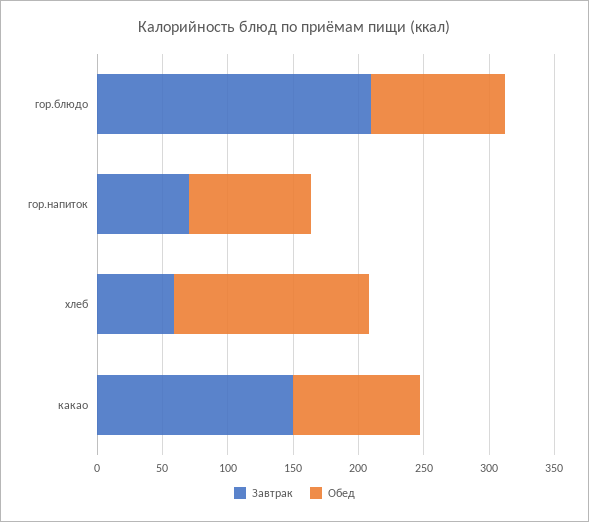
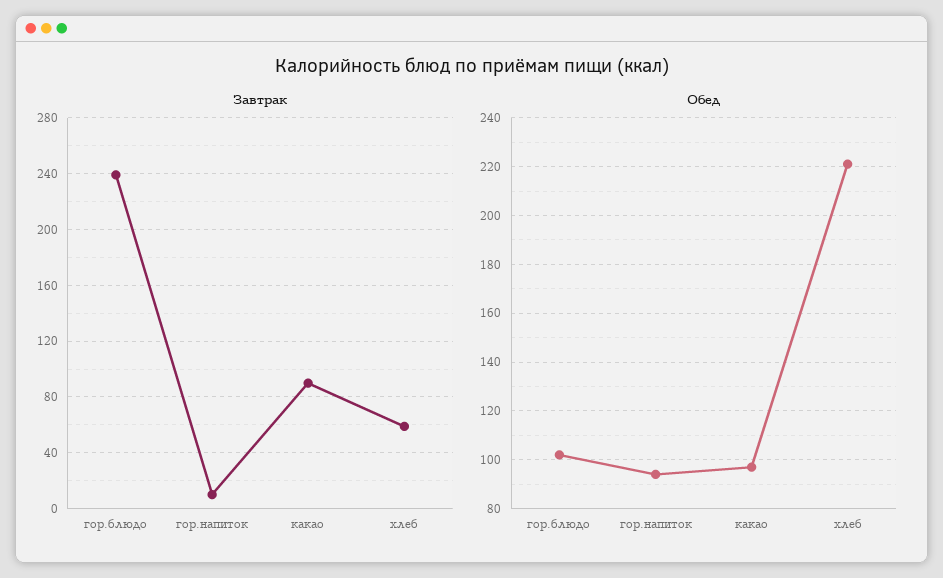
  {
    "Завтрак": {
-     "гор.блюдо": 210,
+     "гор.блюдо": 240,
-     "гор.напиток": 70,
+     "гор.напиток": 10,
      "хлеб": 60,
-     "какао": 150
+     "какао": 90
    },
    "Обед": {
      "гор.блюдо": 100,
      "гор.напиток": 95,
-     "хлеб": 150,
+     "хлеб": 220,
      "какао": 95
    }
  }

